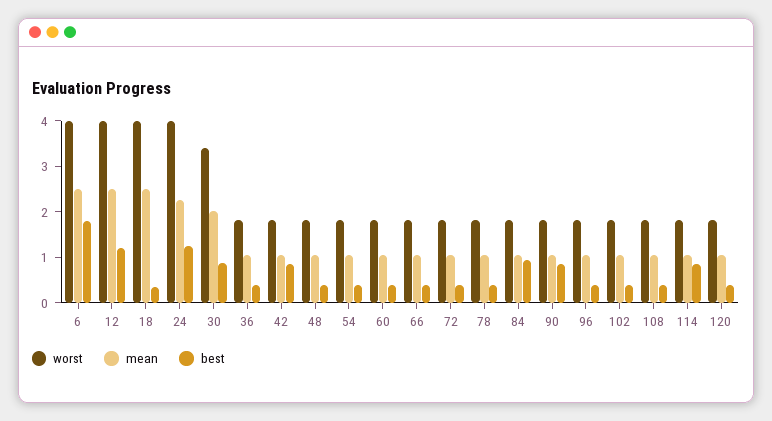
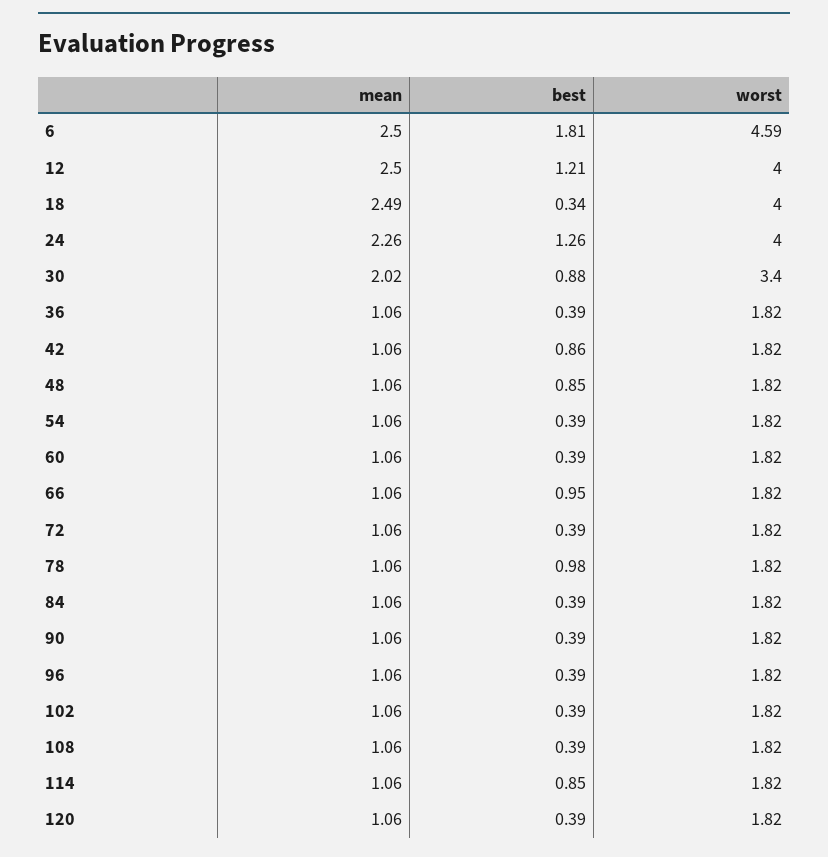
  {
    "worst": {
-     "6": 4,
+     "6": 4.59,
      "12": 4,
      "18": 4,
      "24": 4,
      "30": 3.4,
      "36": 1.82,
      "42": 1.82,
      "48": 1.82,
      "54": 1.82,
      "60": 1.82,
      "66": 1.82,
      "72": 1.82,
      "78": 1.82,
      "84": 1.82,
      "90": 1.82,
      "96": 1.82,
      "102": 1.82,
      "108": 1.82,
      "114": 1.82,
      "120": 1.82
    },
    "mean": {
      "6": 2.5,
      "12": 2.5,
      "18": 2.49,
      "24": 2.26,
      "30": 2.02,
      "36": 1.06,
      "42": 1.06,
      "48": 1.06,
      "54": 1.06,
      "60": 1.06,
      "66": 1.06,
      "72": 1.06,
      "78": 1.06,
      "84": 1.06,
      "90": 1.06,
      "96": 1.06,
      "102": 1.06,
      "108": 1.06,
      "114": 1.06,
      "120": 1.06
    },
    "best": {
      "6": 1.81,
      "12": 1.21,
      "18": 0.34,
      "24": 1.26,
      "30": 0.88,
      "36": 0.39,
      "42": 0.86,
-     "48": 0.4,
+     "48": 0.85,
      "54": 0.39,
      "60": 0.39,
-     "66": 0.4,
+     "66": 0.95,
      "72": 0.39,
-     "78": 0.4,
+     "78": 0.98,
-     "84": 1,
+     "84": 0.39,
-     "90": 0.8,
+     "90": 0.39,
      "96": 0.39,
      "102": 0.39,
      "108": 0.39,
      "114": 0.85,
      "120": 0.39
    }
  }

